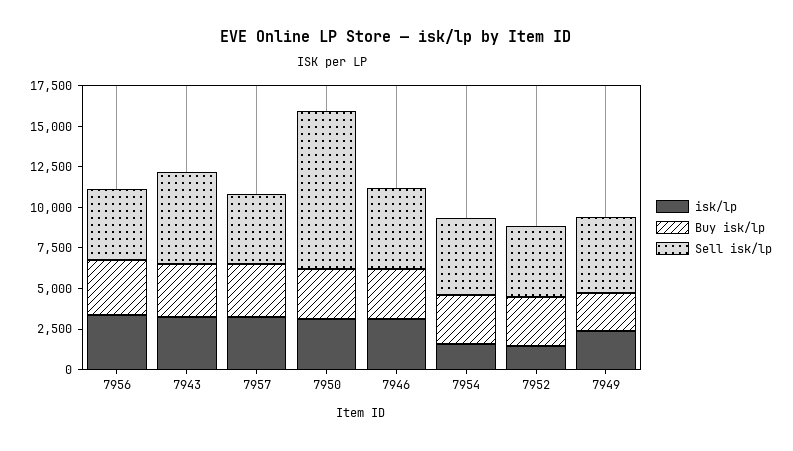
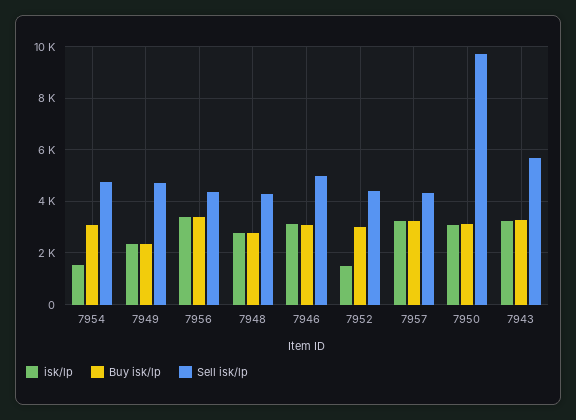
  {
    "isk/lp": {
      "7956": 3500,
      "7943": 3250,
      "7957": 3250,
      "7950": 3000,
      "7946": 3000,
      "7954": 1500,
      "7952": 1500,
-     "7949": 2250
+     "7949": 2250,
+     "7948": 2750
    },
    "Buy isk/lp": {
      "7956": 3500,
      "7943": 3250,
      "7957": 3250,
      "7950": 3000,
      "7946": 3000,
      "7954": 3000,
      "7952": 3000,
-     "7949": 2250
+     "7949": 2250,
+     "7948": 2750
    },
    "Sell isk/lp": {
      "7956": 4250,
      "7943": 5750,
      "7957": 4250,
      "7950": 9750,
      "7946": 5000,
      "7954": 4750,
      "7952": 4500,
-     "7949": 4750
+     "7949": 4750,
+     "7948": 4250
    }
  }

